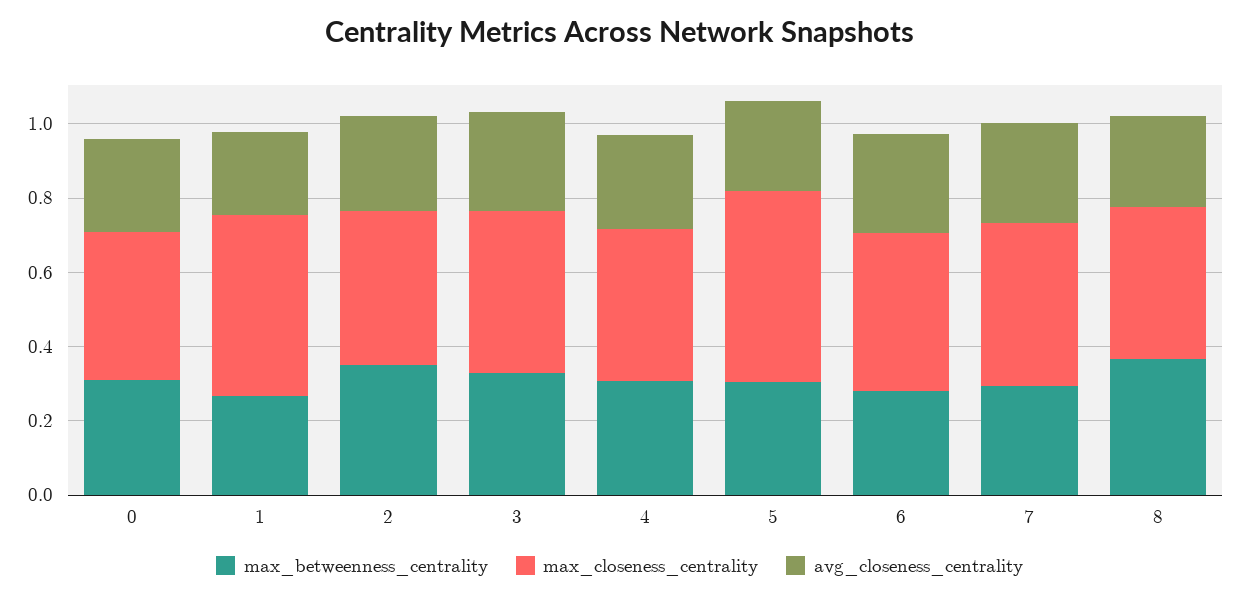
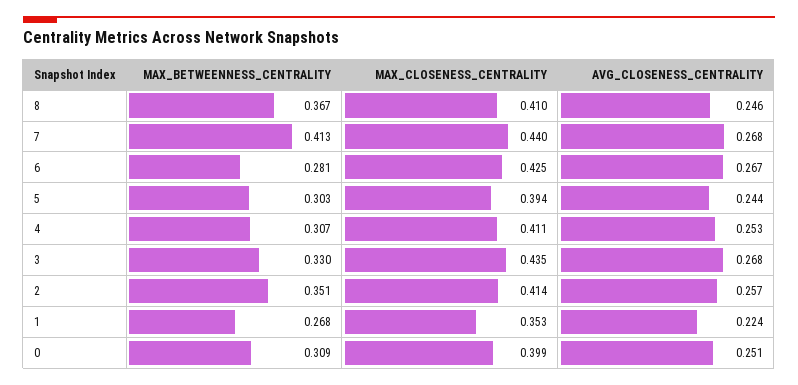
  {
    "max_betweenness_centrality": {
      "0": 0.309,
      "1": 0.268,
      "2": 0.351,
      "3": 0.33,
      "4": 0.307,
      "5": 0.303,
      "6": 0.281,
-     "7": 0.3,
+     "7": 0.413,
      "8": 0.367
    },
    "max_closeness_centrality": {
      "0": 0.399,
-     "1": 0.5,
+     "1": 0.353,
      "2": 0.414,
      "3": 0.435,
      "4": 0.411,
-     "5": 0.5,
+     "5": 0.394,
      "6": 0.425,
      "7": 0.44,
      "8": 0.41
    },
    "avg_closeness_centrality": {
      "0": 0.251,
      "1": 0.224,
      "2": 0.257,
      "3": 0.268,
      "4": 0.253,
      "5": 0.244,
      "6": 0.267,
      "7": 0.268,
      "8": 0.246
    }
  }

